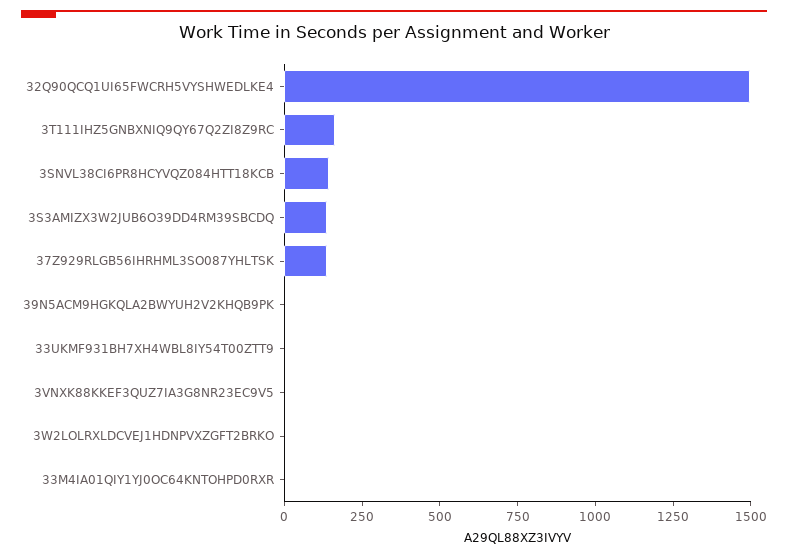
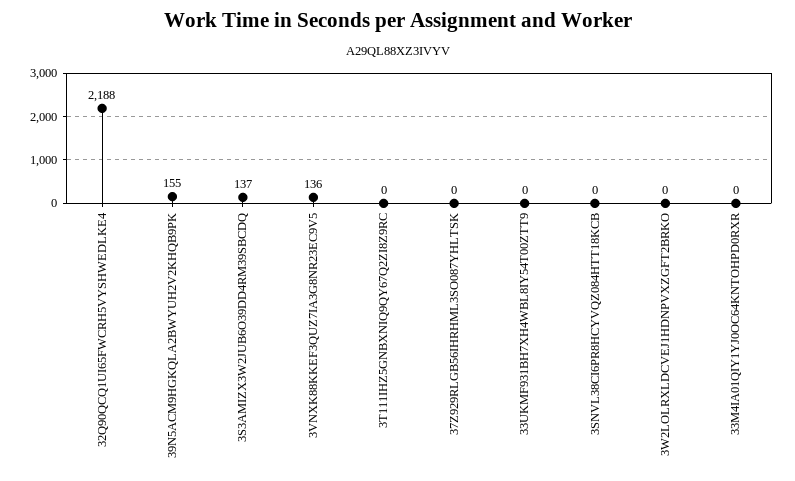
  {
-   "32Q90QCQ1UI65FWCRH5VYSHWEDLKE4": 1500,
+   "32Q90QCQ1UI65FWCRH5VYSHWEDLKE4": 2188,
-   "3T111IHZ5GNBXNIQ9QY67Q2ZI8Z9RC": 150,
+   "3T111IHZ5GNBXNIQ9QY67Q2ZI8Z9RC": 0,
-   "3SNVL38CI6PR8HCYVQZ084HTT18KCB": 150,
+   "3SNVL38CI6PR8HCYVQZ084HTT18KCB": 0,
    "3S3AMIZX3W2JUB6O39DD4RM39SBCDQ": 137,
-   "37Z929RLGB56IHRHML3SO087YHLTSK": 150,
+   "37Z929RLGB56IHRHML3SO087YHLTSK": 0,
-   "39N5ACM9HGKQLA2BWYUH2V2KHQB9PK": 0,
+   "39N5ACM9HGKQLA2BWYUH2V2KHQB9PK": 155,
    "33UKMF931BH7XH4WBL8IY54T00ZTT9": 0,
-   "3VNXK88KKEF3QUZ7IA3G8NR23EC9V5": 0,
+   "3VNXK88KKEF3QUZ7IA3G8NR23EC9V5": 136,
    "3W2LOLRXLDCVEJ1HDNPVXZGFT2BRKO": 0,
    "33M4IA01QIY1YJ0OC64KNTOHPD0RXR": 0
  }

